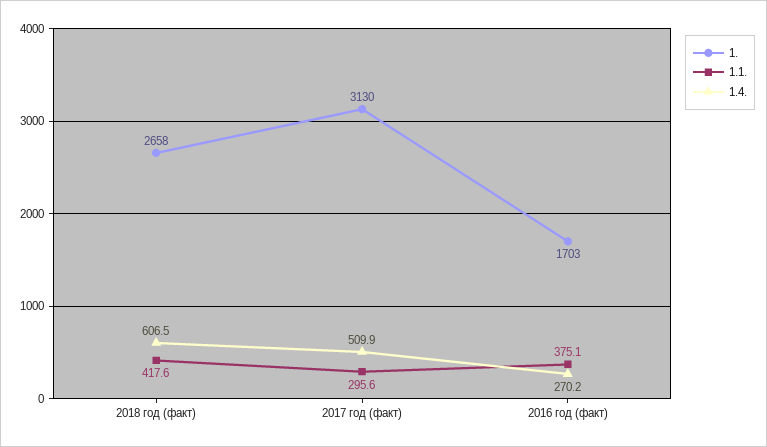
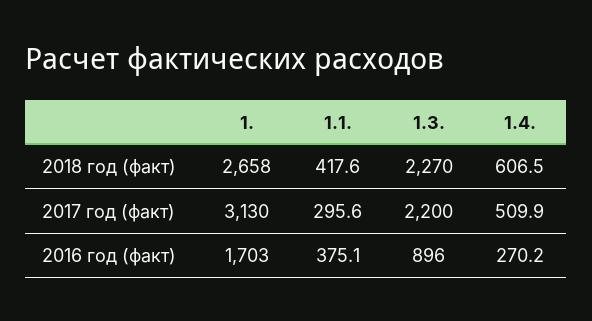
  {
    "1.": {
      "2018 год (факт)": 2658,
      "2017 год (факт)": 3130,
      "2016 год (факт)": 1703
    },
    "1.1.": {
      "2018 год (факт)": 417.6,
      "2017 год (факт)": 295.6,
      "2016 год (факт)": 375.1
    },
    "1.4.": {
      "2018 год (факт)": 606.5,
      "2017 год (факт)": 509.9,
      "2016 год (факт)": 270.2
-   }
+   },
+   "1.3.": {
+     "2018 год (факт)": 2270,
+     "2017 год (факт)": 2200,
+     "2016 год (факт)": 896
+   }
  }

